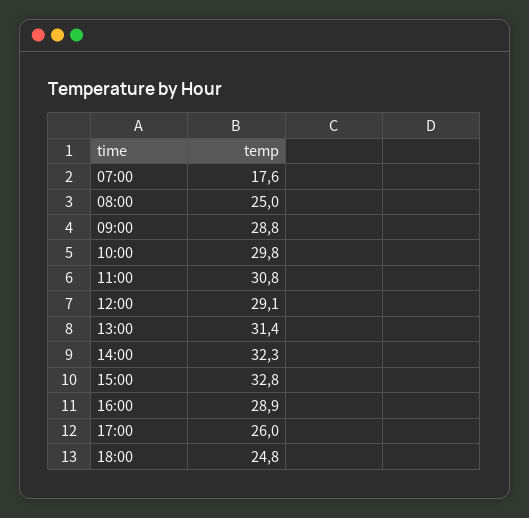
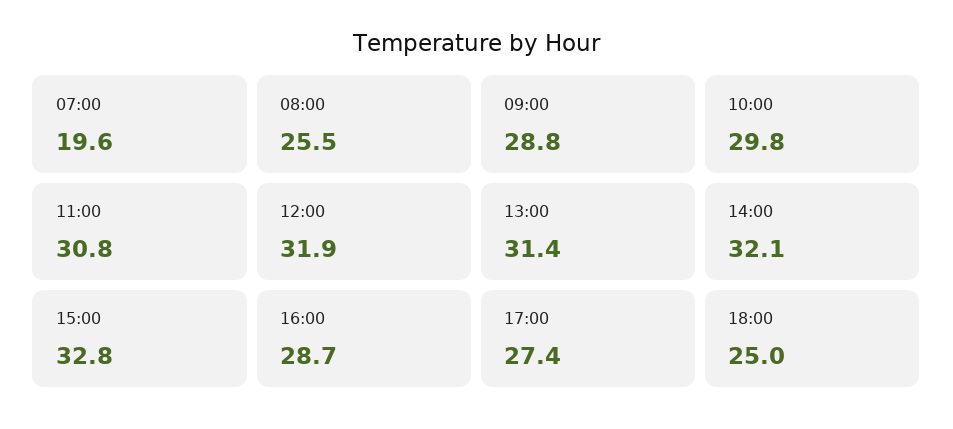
  {
-   "07:00": 17.6,
+   "07:00": 19.6,
-   "08:00": 25,
+   "08:00": 25.5,
    "09:00": 28.8,
    "10:00": 29.8,
    "11:00": 30.8,
-   "12:00": 29.1,
+   "12:00": 31.9,
    "13:00": 31.4,
-   "14:00": 32.3,
+   "14:00": 32.1,
    "15:00": 32.8,
-   "16:00": 28.9,
+   "16:00": 28.7,
-   "17:00": 26,
+   "17:00": 27.4,
-   "18:00": 24.8
+   "18:00": 25
  }

